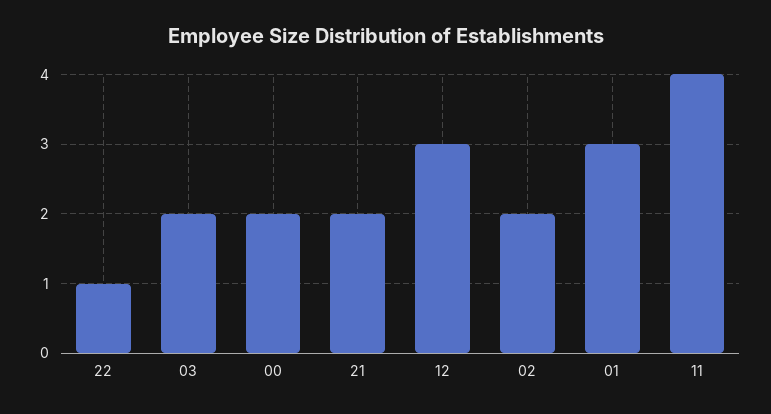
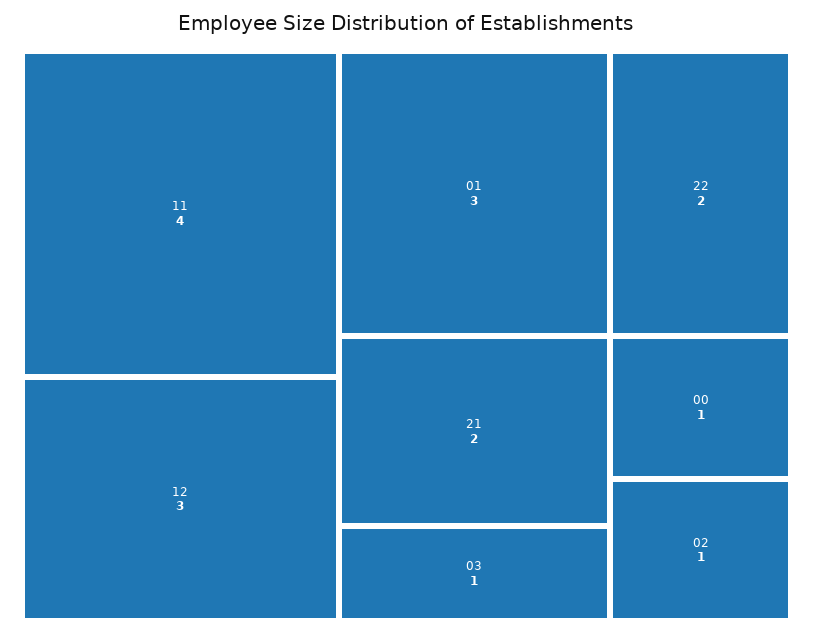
  {
-   "22": 1,
+   "22": 2,
-   "03": 2,
+   "03": 1,
-   "00": 2,
+   "00": 1,
    "21": 2,
    "12": 3,
-   "02": 2,
+   "02": 1,
    "01": 3,
    "11": 4
  }

